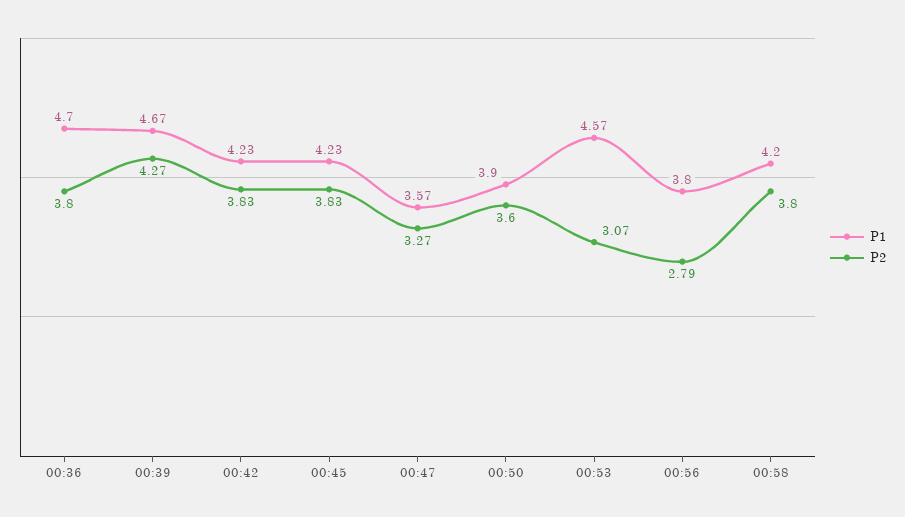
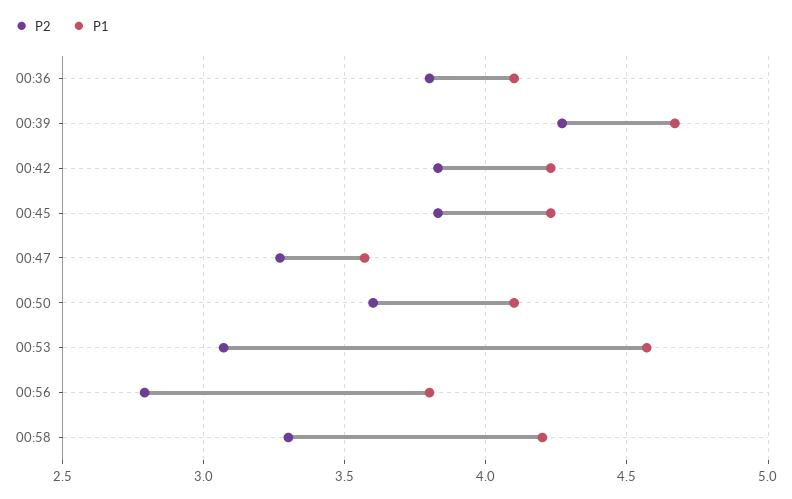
  {
    "P1": {
-     "00:36": 4.7,
+     "00:36": 4.1,
      "00:39": 4.67,
      "00:42": 4.23,
      "00:45": 4.23,
      "00:47": 3.57,
-     "00:50": 3.9,
+     "00:50": 4.1,
      "00:53": 4.57,
      "00:56": 3.8,
      "00:58": 4.2
    },
    "P2": {
      "00:36": 3.8,
      "00:39": 4.27,
      "00:42": 3.83,
      "00:45": 3.83,
      "00:47": 3.27,
      "00:50": 3.6,
      "00:53": 3.07,
      "00:56": 2.79,
-     "00:58": 3.8
+     "00:58": 3.3
    }
  }

